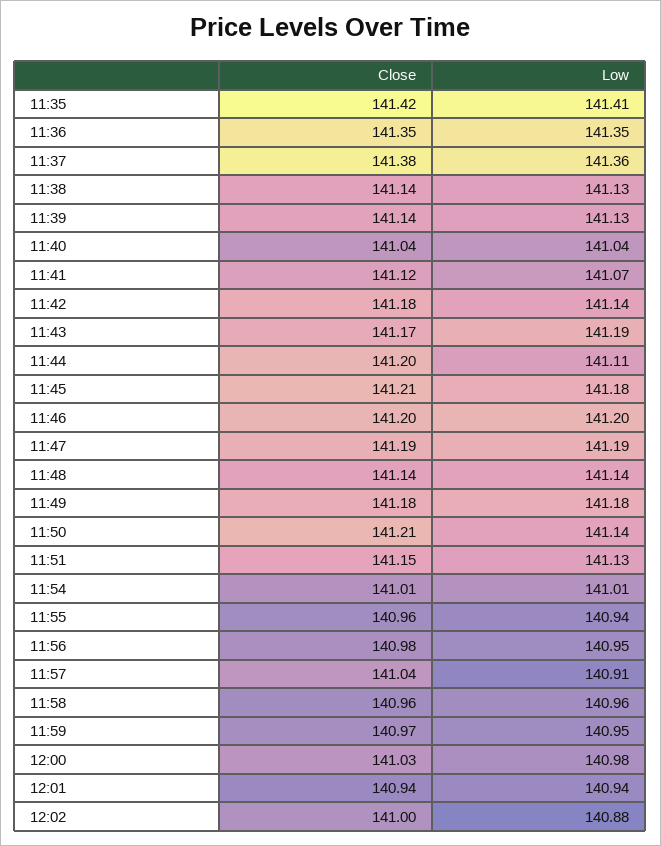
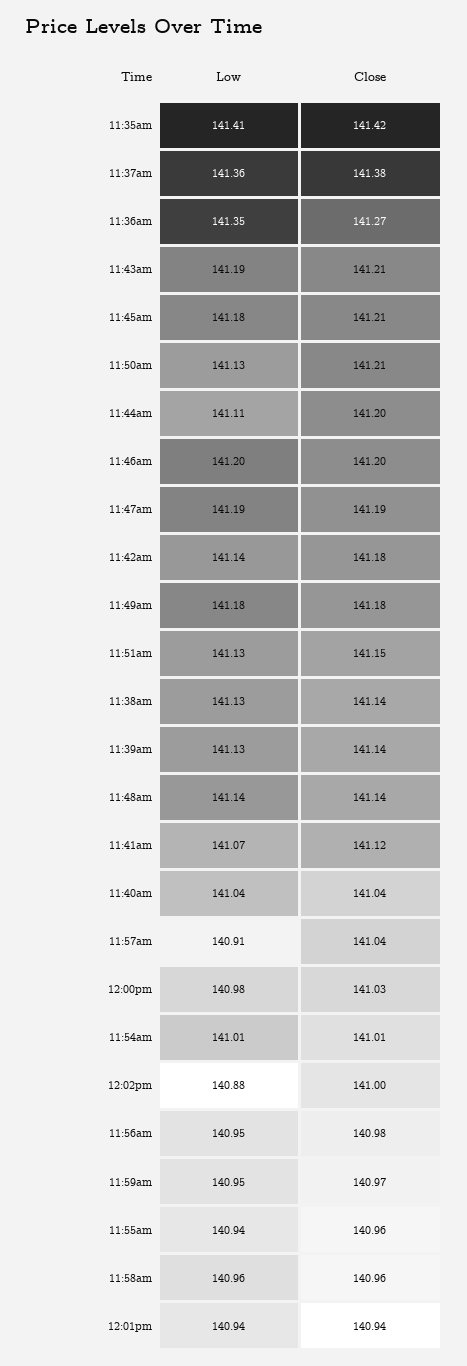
  {
    "Close": {
      "11:35": 141.42,
-     "11:36": 141.35,
+     "11:36": 141.27,
      "11:37": 141.38,
      "11:38": 141.14,
      "11:39": 141.14,
      "11:40": 141.04,
      "11:41": 141.12,
      "11:42": 141.18,
-     "11:43": 141.17,
+     "11:43": 141.21,
      "11:44": 141.2,
      "11:45": 141.21,
      "11:46": 141.2,
      "11:47": 141.19,
      "11:48": 141.14,
      "11:49": 141.18,
      "11:50": 141.21,
      "11:51": 141.15,
      "11:54": 141.01,
      "11:55": 140.96,
      "11:56": 140.98,
      "11:57": 141.04,
      "11:58": 140.96,
      "11:59": 140.97,
      "12:00": 141.03,
      "12:01": 140.94,
      "12:02": 141
    },
    "Low": {
      "11:35": 141.41,
      "11:36": 141.35,
      "11:37": 141.36,
      "11:38": 141.13,
      "11:39": 141.13,
      "11:40": 141.04,
      "11:41": 141.07,
      "11:42": 141.14,
      "11:43": 141.19,
      "11:44": 141.11,
      "11:45": 141.18,
      "11:46": 141.2,
      "11:47": 141.19,
      "11:48": 141.14,
      "11:49": 141.18,
-     "11:50": 141.14,
+     "11:50": 141.13,
      "11:51": 141.13,
      "11:54": 141.01,
      "11:55": 140.94,
      "11:56": 140.95,
      "11:57": 140.91,
      "11:58": 140.96,
      "11:59": 140.95,
      "12:00": 140.98,
      "12:01": 140.94,
      "12:02": 140.88
    }
  }

